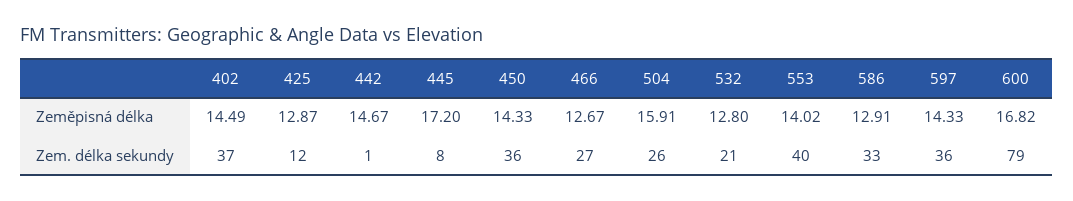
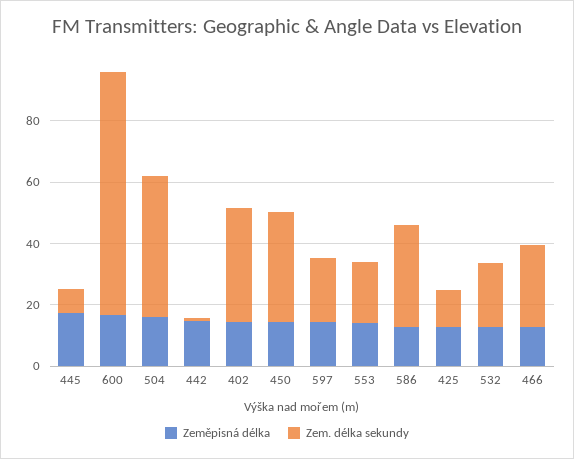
  {
    "Zeměpisná délka": {
      "402": 14.49,
      "425": 12.87,
      "442": 14.67,
      "445": 17.2,
      "450": 14.33,
      "466": 12.67,
      "504": 15.91,
      "532": 12.8,
      "553": 14.02,
      "586": 12.91,
      "597": 14.33,
      "600": 16.82
    },
    "Zem. délka sekundy": {
      "402": 37,
      "425": 12,
      "442": 1,
      "445": 8,
      "450": 36,
      "466": 27,
-     "504": 26,
+     "504": 45,
      "532": 21,
-     "553": 40,
+     "553": 20,
      "586": 33,
-     "597": 36,
+     "597": 20,
      "600": 79
    }
  }

